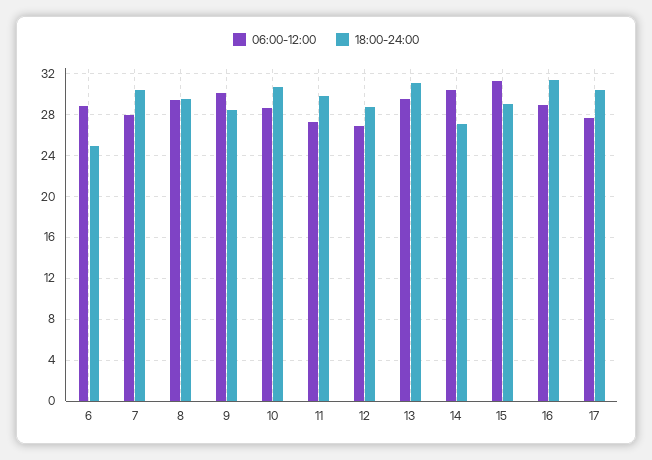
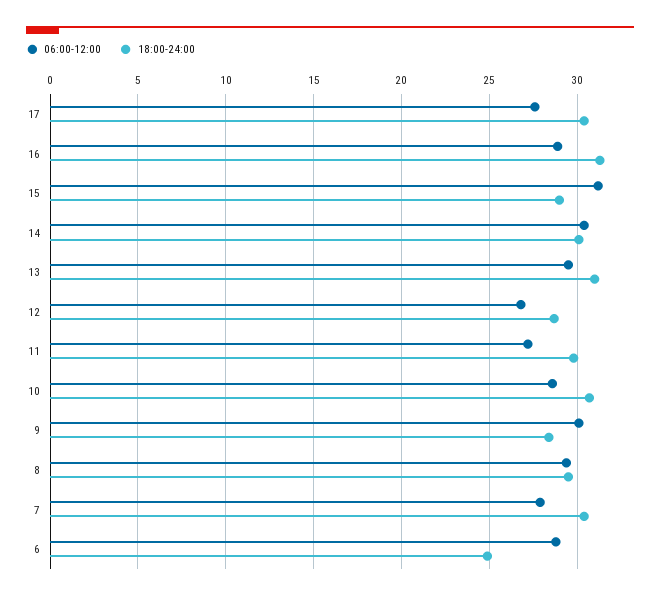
  {
    "06:00-12:00": {
      "6": 29,
      "7": 28,
      "8": 29.5,
      "9": 30,
      "10": 28.5,
      "11": 27,
      "12": 27,
      "13": 29.5,
      "14": 30.5,
      "15": 31,
      "16": 29,
      "17": 27.5
    },
    "18:00-24:00": {
      "6": 25,
      "7": 30.5,
      "8": 29.5,
      "9": 28.5,
      "10": 30.5,
      "11": 30,
      "12": 28.5,
      "13": 31,
-     "14": 27,
+     "14": 30,
      "15": 29,
      "16": 31.5,
      "17": 30.5
    }
  }

